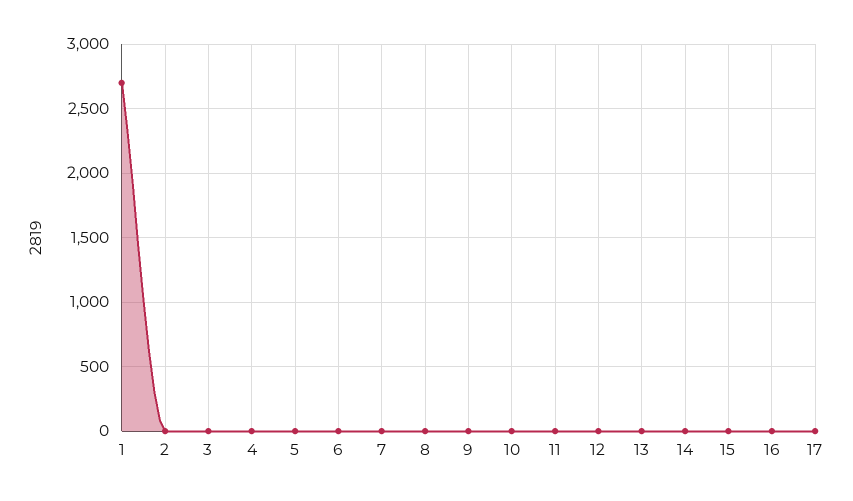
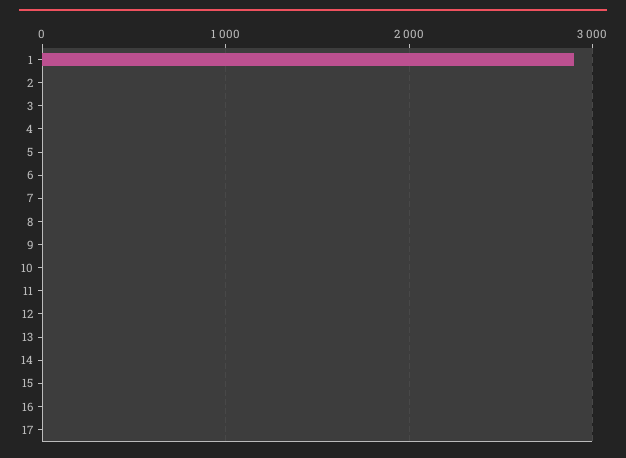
  {
-   "1": 2700,
+   "1": 2900,
    "2": 0,
    "3": 0,
    "4": 0,
    "5": 0,
    "6": 0,
    "7": 0,
    "8": 0,
    "9": 0,
    "10": 0,
    "11": 0,
    "12": 0,
    "13": 0,
    "14": 0,
    "15": 0,
    "16": 0,
    "17": 0
  }

